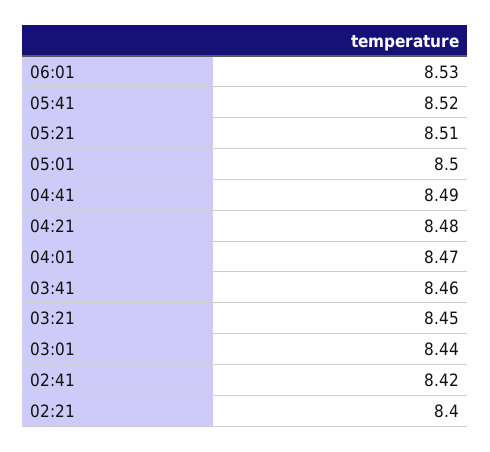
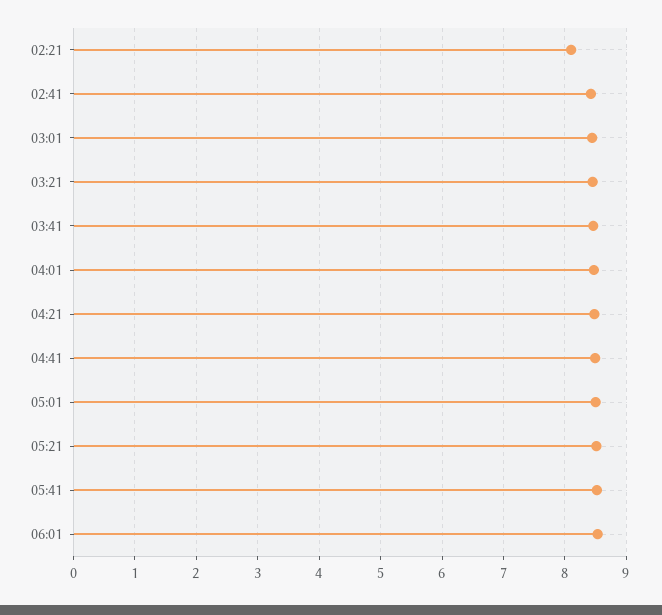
  {
    "06:01": 8.53,
    "05:41": 8.52,
    "05:21": 8.51,
    "05:01": 8.5,
    "04:41": 8.49,
    "04:21": 8.48,
    "04:01": 8.47,
    "03:41": 8.46,
    "03:21": 8.45,
    "03:01": 8.44,
    "02:41": 8.42,
-   "02:21": 8.4
+   "02:21": 8.1
  }

